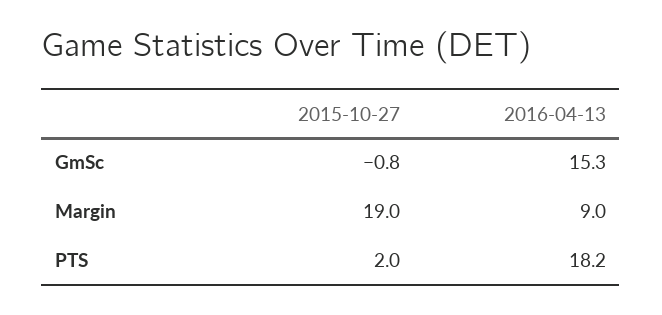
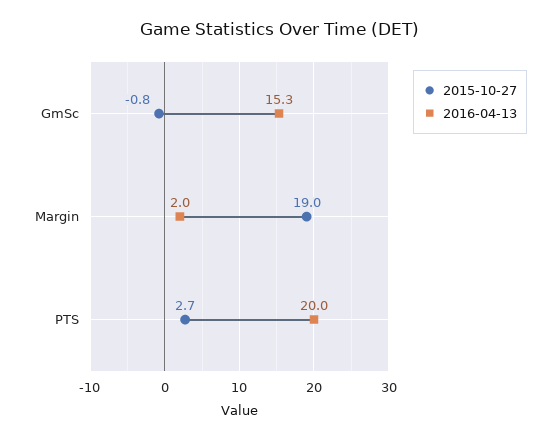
  {
    "2015-10-27": {
      "GmSc": -0.8,
      "Margin": 19,
-     "PTS": 2
+     "PTS": 2.7
    },
    "2016-04-13": {
      "GmSc": 15.3,
-     "Margin": 9,
+     "Margin": 2,
-     "PTS": 18.2
+     "PTS": 20
    }
  }

